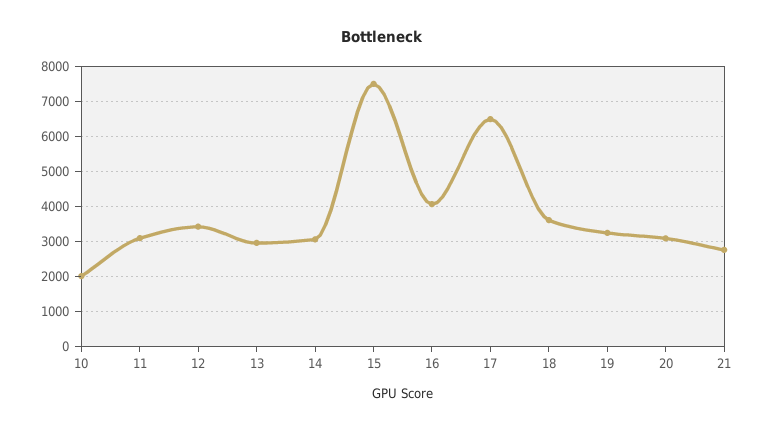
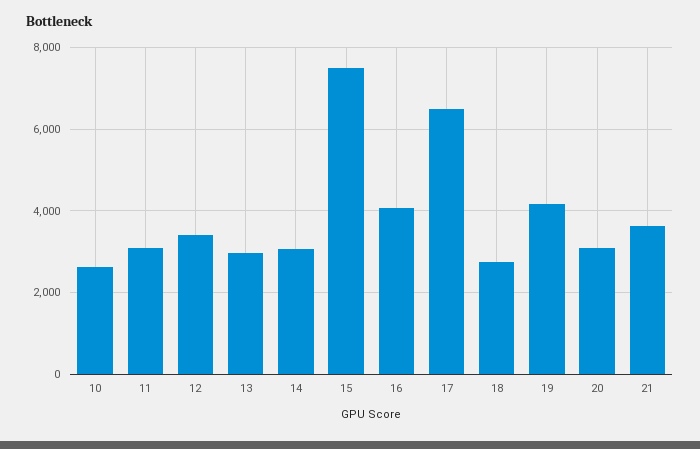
  {
-   "10": 2000,
+   "10": 2600,
    "11": 3000,
    "12": 3400,
    "13": 3000,
    "14": 3000,
    "15": 7400,
    "16": 4000,
    "17": 6400,
-   "18": 3600,
+   "18": 2800,
-   "19": 3200,
+   "19": 4200,
    "20": 3000,
-   "21": 2800
+   "21": 3600
  }

